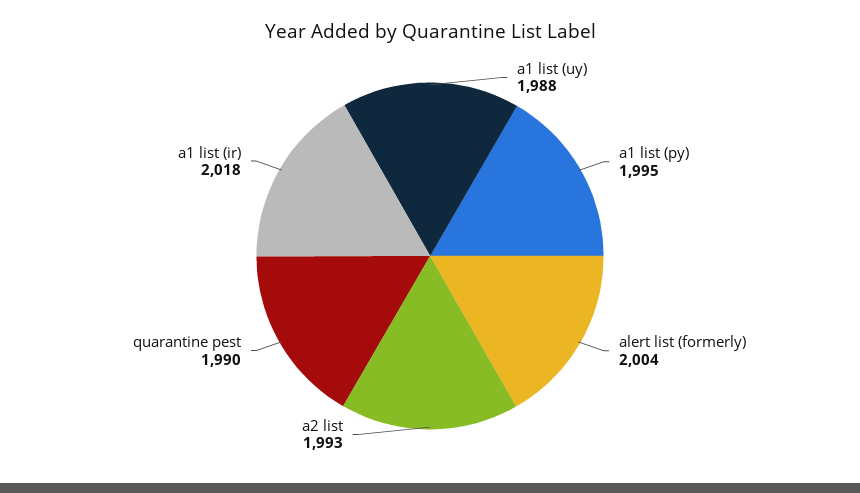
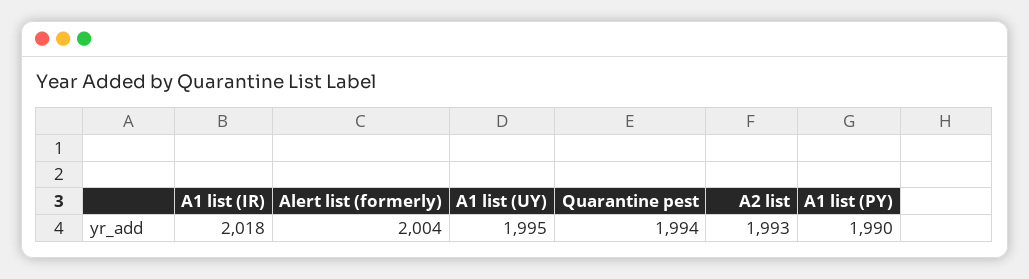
  {
-   "a1 list (uy)": 1988,
+   "a1 list (uy)": 1995,
-   "a1 list (py)": 1995,
+   "a1 list (py)": 1990,
    "alert list (formerly)": 2004,
    "a2 list": 1993,
-   "quarantine pest": 1990,
+   "quarantine pest": 1994,
    "a1 list (ir)": 2018
  }

